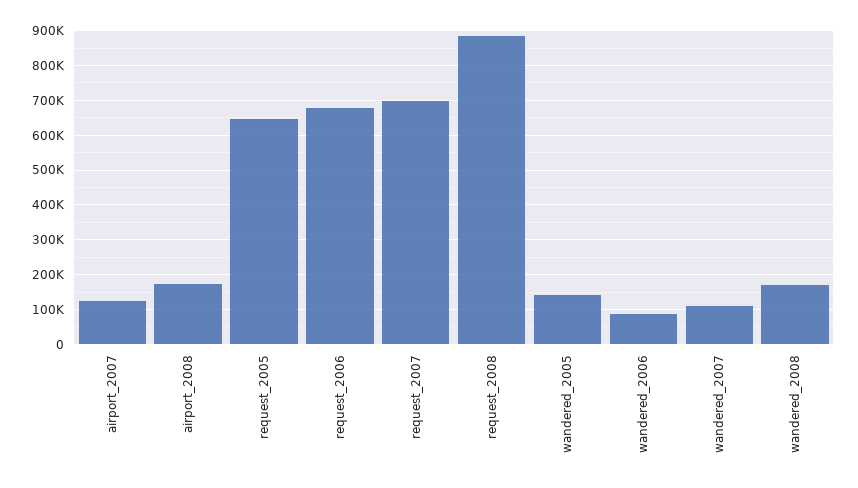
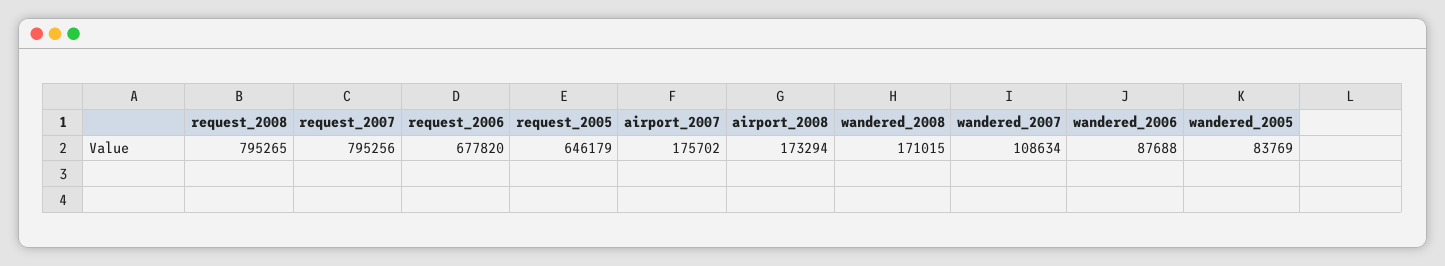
  {
-   "airport_2007": 120000,
+   "airport_2007": 175702,
    "airport_2008": 173294,
    "request_2005": 646179,
    "request_2006": 677820,
-   "request_2007": 700000,
+   "request_2007": 795256,
-   "request_2008": 880000,
+   "request_2008": 795265,
-   "wandered_2005": 140000,
+   "wandered_2005": 83769,
    "wandered_2006": 87688,
    "wandered_2007": 108634,
    "wandered_2008": 171015
  }

